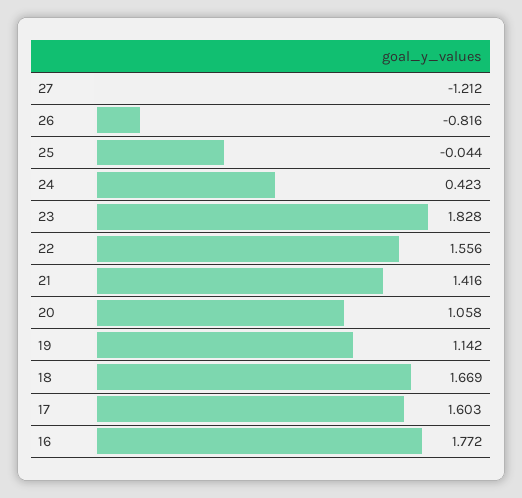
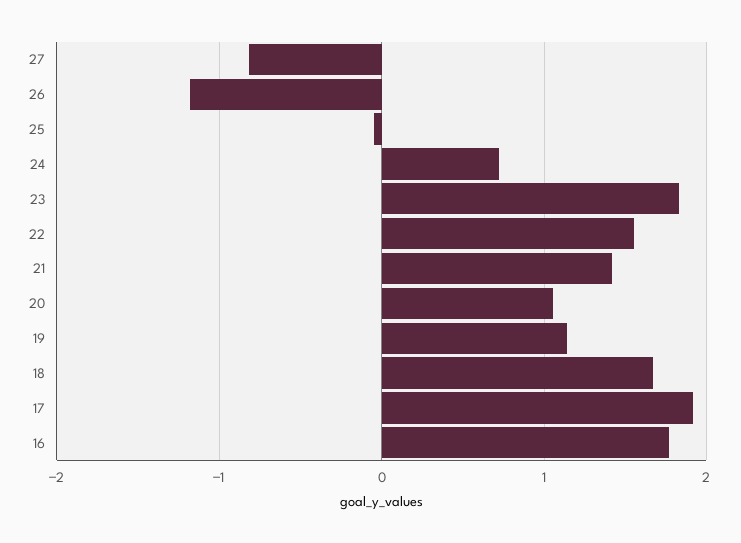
  {
-   "27": -1.212,
+   "27": -0.8,
-   "26": -0.816,
+   "26": -1.2,
    "25": -0.044,
-   "24": 0.423,
+   "24": 0.7,
    "23": 1.828,
    "22": 1.556,
    "21": 1.416,
    "20": 1.058,
    "19": 1.142,
    "18": 1.669,
-   "17": 1.603,
+   "17": 1.9,
    "16": 1.772
  }

